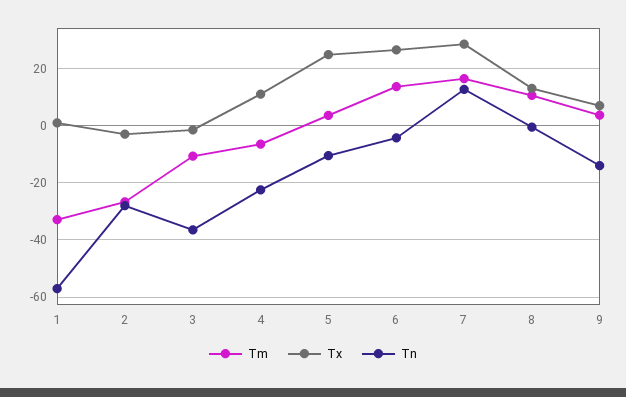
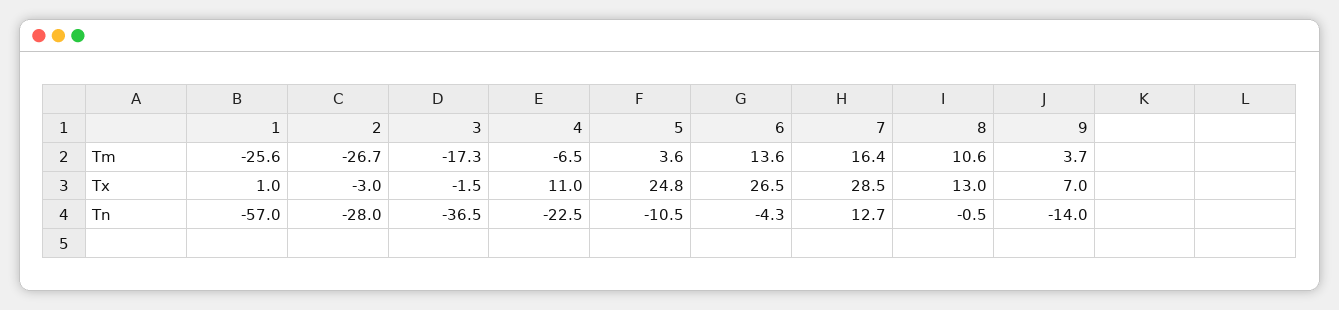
  {
    "Tm": {
-     "1": -32.5,
+     "1": -25.6,
      "2": -26.7,
-     "3": -10,
+     "3": -17.3,
      "4": -6.5,
      "5": 3.6,
      "6": 13.6,
      "7": 16.4,
      "8": 10.6,
      "9": 3.7
    },
    "Tx": {
      "1": 1,
      "2": -3,
      "3": -1.5,
      "4": 11,
      "5": 24.8,
      "6": 26.5,
      "7": 28.5,
      "8": 13,
      "9": 7
    },
    "Tn": {
      "1": -57,
      "2": -28,
      "3": -36.5,
      "4": -22.5,
      "5": -10.5,
      "6": -4.3,
      "7": 12.7,
      "8": -0.5,
      "9": -14
    }
  }

